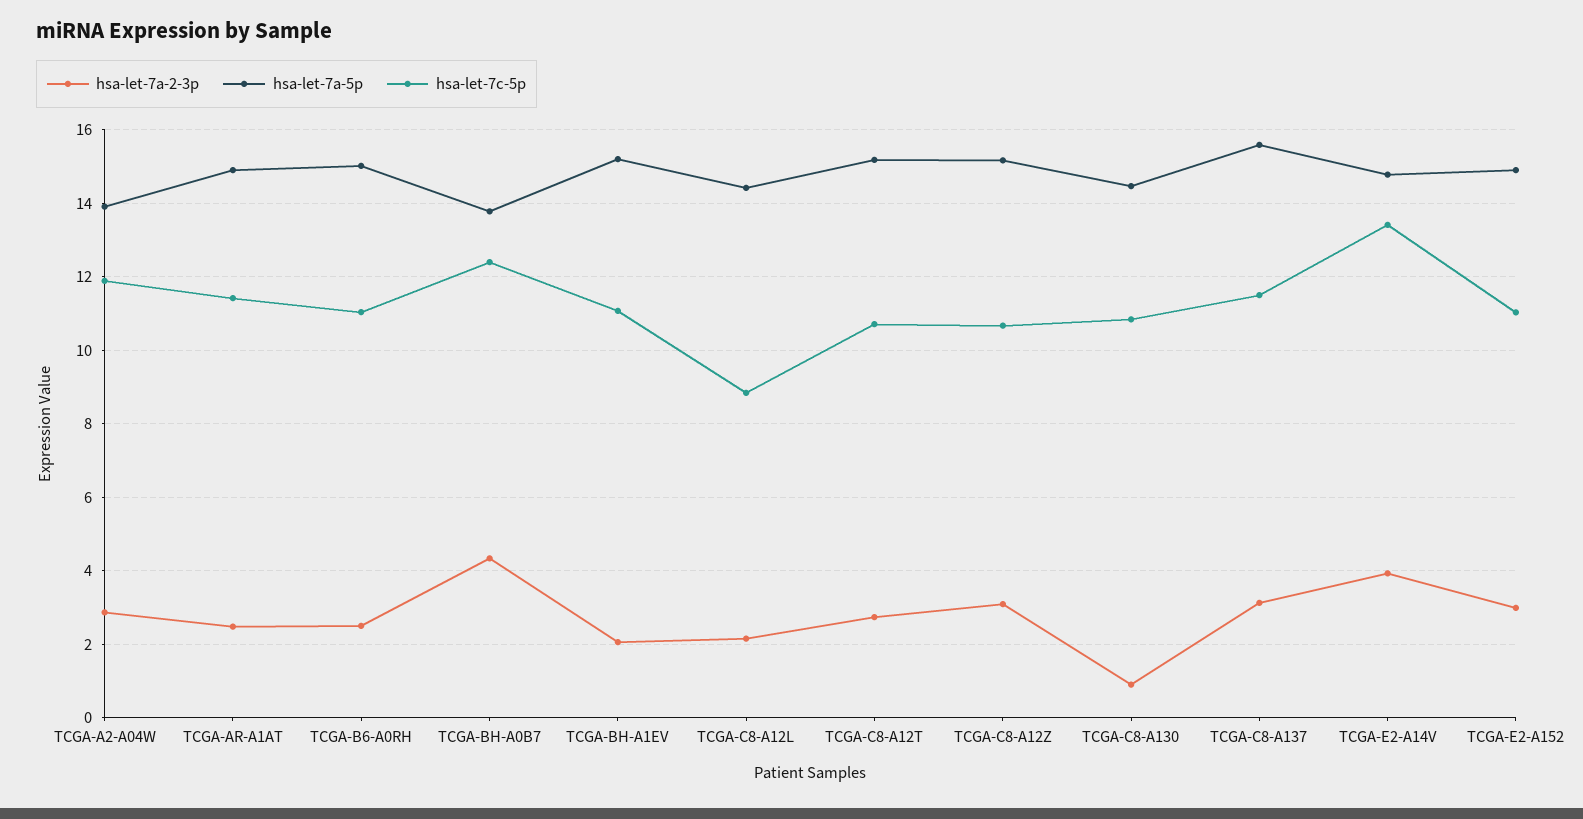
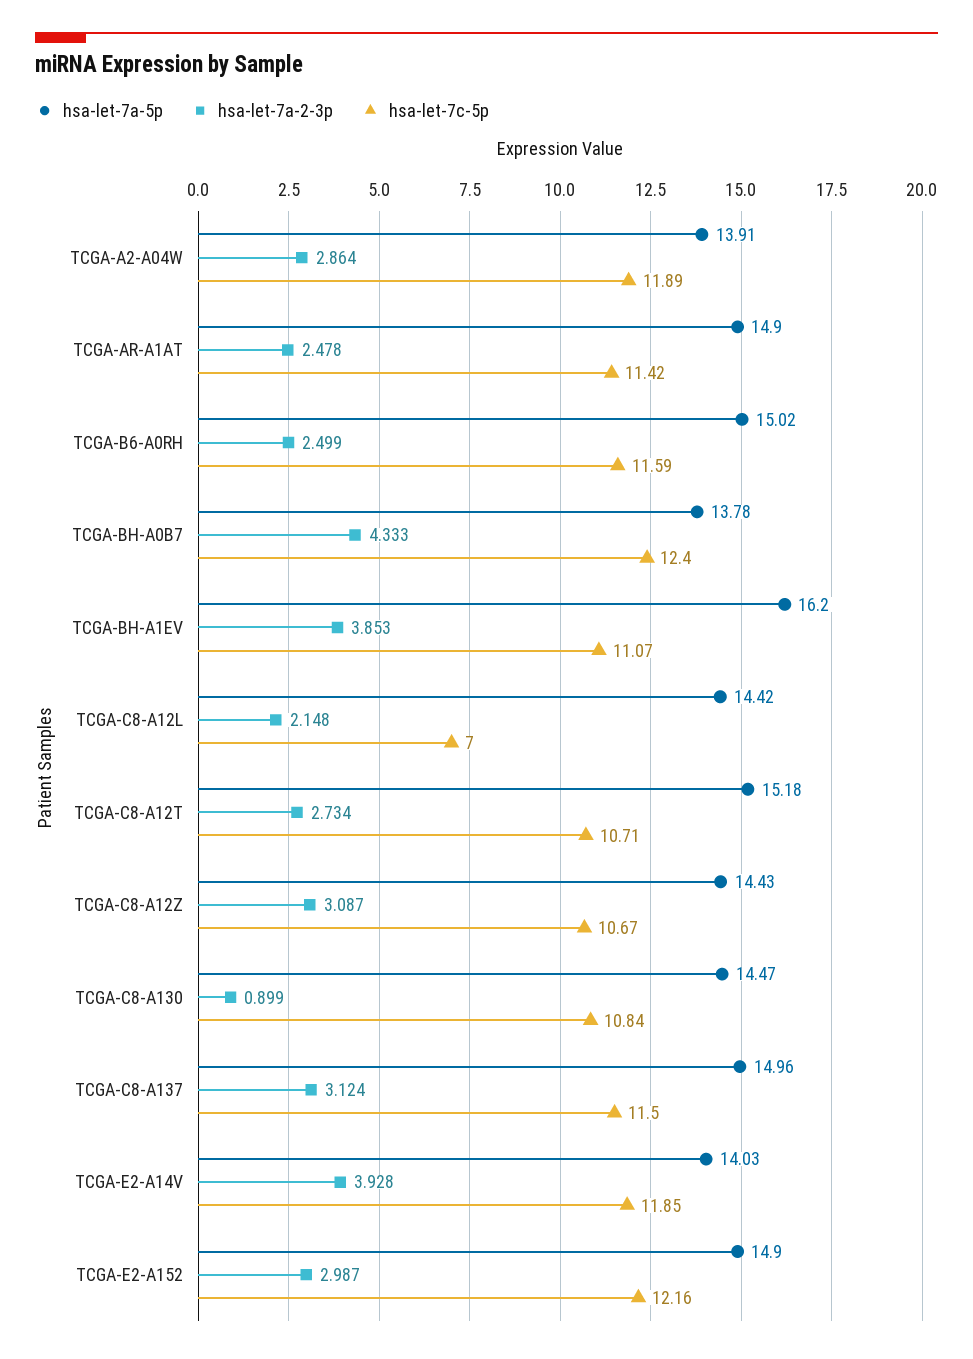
  {
    "hsa-let-7a-2-3p": {
      "TCGA-A2-A04W": 2.864,
      "TCGA-AR-A1AT": 2.478,
      "TCGA-B6-A0RH": 2.499,
      "TCGA-BH-A0B7": 4.333,
-     "TCGA-BH-A1EV": 2,
+     "TCGA-BH-A1EV": 3.853,
      "TCGA-C8-A12L": 2.148,
      "TCGA-C8-A12T": 2.734,
      "TCGA-C8-A12Z": 3.087,
      "TCGA-C8-A130": 0.899,
      "TCGA-C8-A137": 3.124,
      "TCGA-E2-A14V": 3.928,
      "TCGA-E2-A152": 2.987
    },
    "hsa-let-7a-5p": {
      "TCGA-A2-A04W": 13.91,
      "TCGA-AR-A1AT": 14.9,
      "TCGA-B6-A0RH": 15.02,
      "TCGA-BH-A0B7": 13.78,
-     "TCGA-BH-A1EV": 15.2,
+     "TCGA-BH-A1EV": 16.2,
      "TCGA-C8-A12L": 14.42,
      "TCGA-C8-A12T": 15.18,
-     "TCGA-C8-A12Z": 15.2,
+     "TCGA-C8-A12Z": 14.43,
      "TCGA-C8-A130": 14.47,
-     "TCGA-C8-A137": 15.6,
+     "TCGA-C8-A137": 14.96,
-     "TCGA-E2-A14V": 14.8,
+     "TCGA-E2-A14V": 14.03,
      "TCGA-E2-A152": 14.9
    },
    "hsa-let-7c-5p": {
      "TCGA-A2-A04W": 11.89,
      "TCGA-AR-A1AT": 11.42,
-     "TCGA-B6-A0RH": 11,
+     "TCGA-B6-A0RH": 11.59,
      "TCGA-BH-A0B7": 12.4,
      "TCGA-BH-A1EV": 11.07,
-     "TCGA-C8-A12L": 8.8,
+     "TCGA-C8-A12L": 7,
      "TCGA-C8-A12T": 10.71,
      "TCGA-C8-A12Z": 10.67,
      "TCGA-C8-A130": 10.84,
      "TCGA-C8-A137": 11.5,
-     "TCGA-E2-A14V": 13.4,
+     "TCGA-E2-A14V": 11.85,
-     "TCGA-E2-A152": 11
+     "TCGA-E2-A152": 12.16
    }
  }

